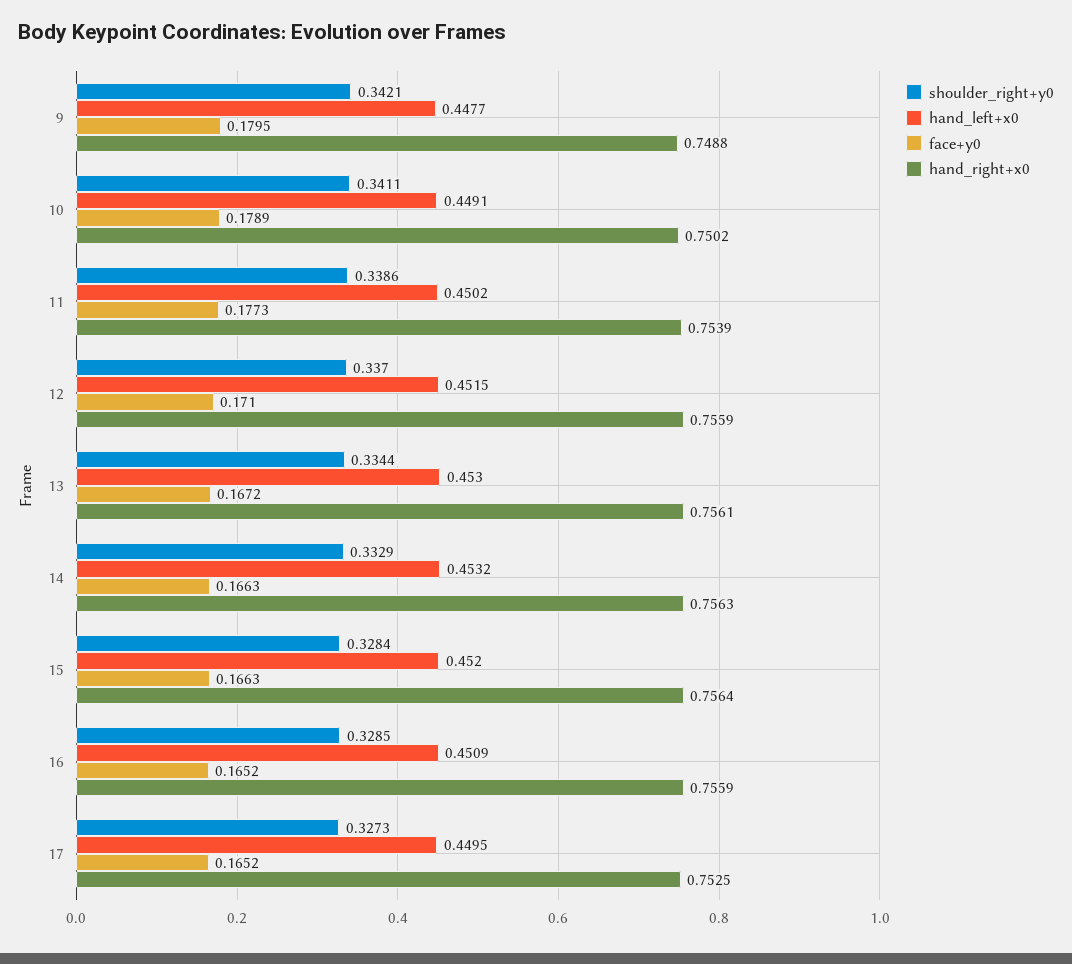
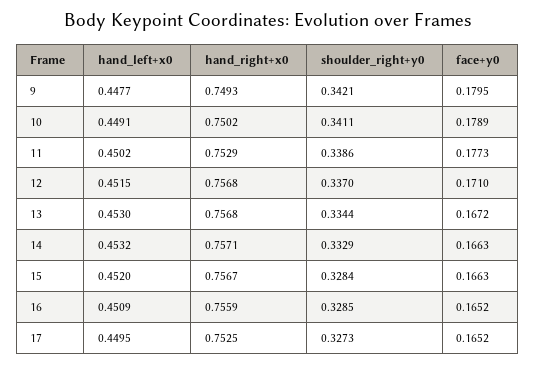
  {
    "shoulder_right+y0": {
      "9": 0.3421,
      "10": 0.3411,
      "11": 0.3386,
      "12": 0.337,
      "13": 0.3344,
      "14": 0.3329,
      "15": 0.3284,
      "16": 0.3285,
      "17": 0.3273
    },
    "hand_left+x0": {
      "9": 0.4477,
      "10": 0.4491,
      "11": 0.4502,
      "12": 0.4515,
      "13": 0.453,
      "14": 0.4532,
      "15": 0.452,
      "16": 0.4509,
      "17": 0.4495
    },
    "face+y0": {
      "9": 0.1795,
      "10": 0.1789,
      "11": 0.1773,
      "12": 0.171,
      "13": 0.1672,
      "14": 0.1663,
      "15": 0.1663,
      "16": 0.1652,
      "17": 0.1652
    },
    "hand_right+x0": {
-     "9": 0.7488,
+     "9": 0.7493,
      "10": 0.7502,
-     "11": 0.7539,
+     "11": 0.7529,
-     "12": 0.7559,
+     "12": 0.7568,
-     "13": 0.7561,
+     "13": 0.7568,
-     "14": 0.7563,
+     "14": 0.7571,
-     "15": 0.7564,
+     "15": 0.7567,
      "16": 0.7559,
      "17": 0.7525
    }
  }

